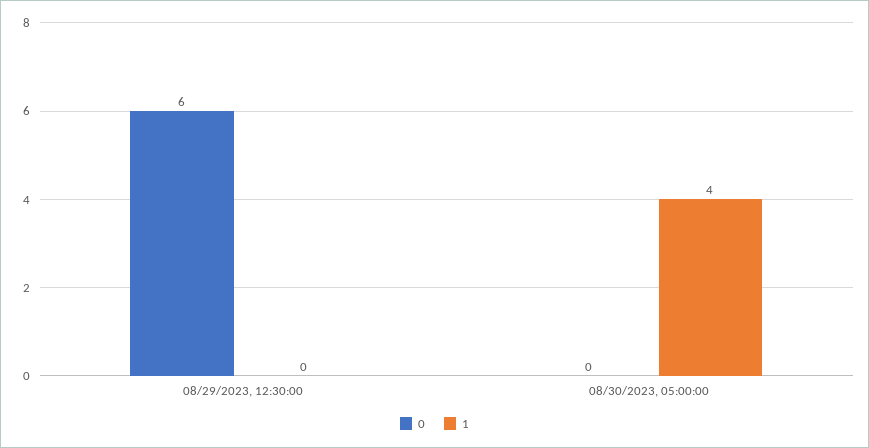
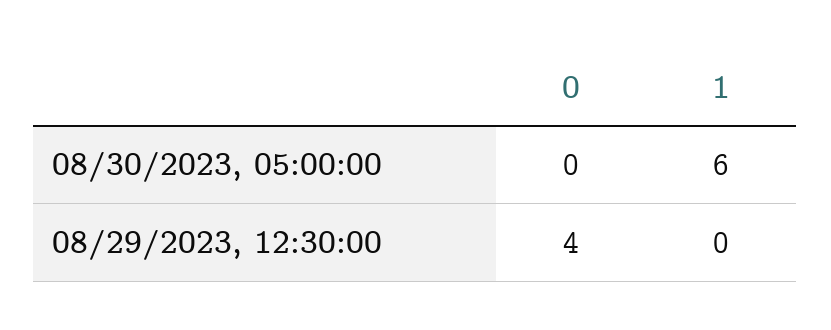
  {
    "0": {
-     "08/29/2023, 12:30:00": 6,
+     "08/29/2023, 12:30:00": 4,
      "08/30/2023, 05:00:00": 0
    },
    "1": {
      "08/29/2023, 12:30:00": 0,
-     "08/30/2023, 05:00:00": 4
+     "08/30/2023, 05:00:00": 6
    }
  }

